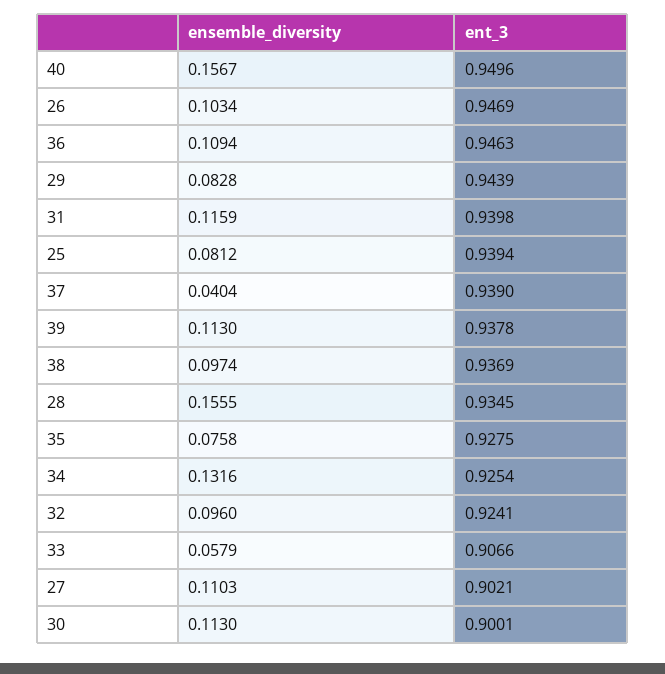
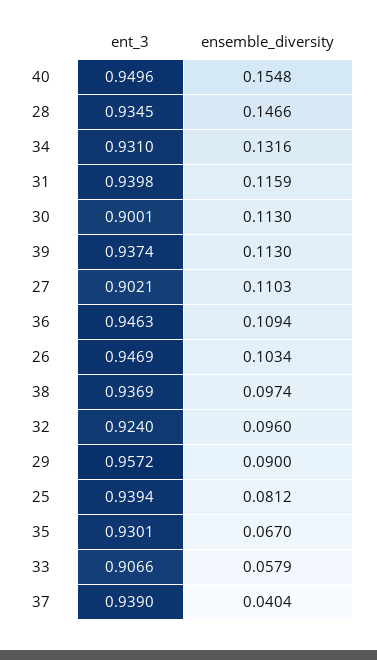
  {
    "ensemble_diversity": {
-     "40": 0.1567,
+     "40": 0.1548,
      "26": 0.1034,
      "36": 0.1094,
-     "29": 0.0828,
+     "29": 0.09,
      "31": 0.1159,
      "25": 0.0812,
      "37": 0.0404,
      "39": 0.113,
      "38": 0.0974,
-     "28": 0.1555,
+     "28": 0.1466,
-     "35": 0.0758,
+     "35": 0.067,
      "34": 0.1316,
      "32": 0.096,
      "33": 0.0579,
      "27": 0.1103,
      "30": 0.113
    },
    "ent_3": {
      "40": 0.9496,
      "26": 0.9469,
      "36": 0.9463,
-     "29": 0.9439,
+     "29": 0.9572,
      "31": 0.9398,
      "25": 0.9394,
      "37": 0.939,
-     "39": 0.9378,
+     "39": 0.9374,
      "38": 0.9369,
      "28": 0.9345,
-     "35": 0.9275,
+     "35": 0.9301,
-     "34": 0.9254,
+     "34": 0.931,
-     "32": 0.9241,
+     "32": 0.924,
      "33": 0.9066,
      "27": 0.9021,
      "30": 0.9001
    }
  }

